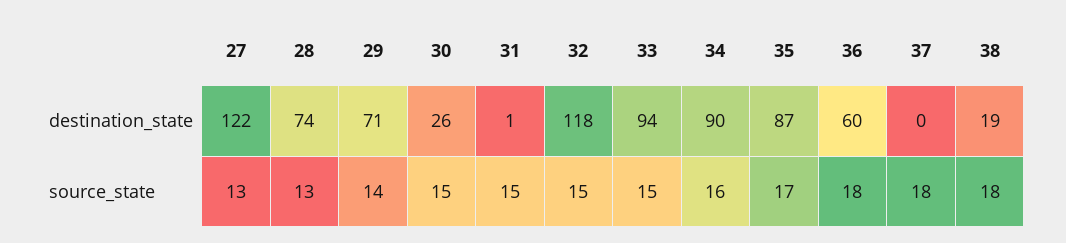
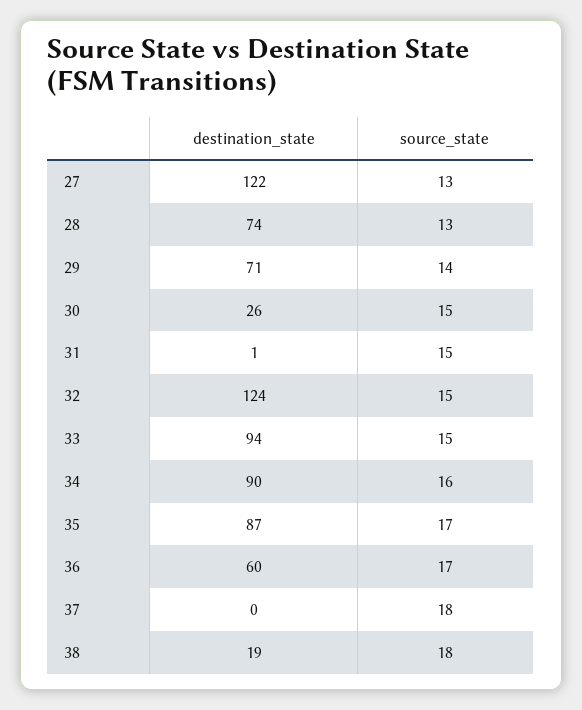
  {
    "27": {
      "destination_state": 122,
      "source_state": 13
    },
    "28": {
      "destination_state": 74,
      "source_state": 13
    },
    "29": {
      "destination_state": 71,
      "source_state": 14
    },
    "30": {
      "destination_state": 26,
      "source_state": 15
    },
    "31": {
      "destination_state": 1,
      "source_state": 15
    },
    "32": {
-     "destination_state": 118,
+     "destination_state": 124,
      "source_state": 15
    },
    "33": {
      "destination_state": 94,
      "source_state": 15
    },
    "34": {
      "destination_state": 90,
      "source_state": 16
    },
    "35": {
      "destination_state": 87,
      "source_state": 17
    },
    "36": {
      "destination_state": 60,
-     "source_state": 18
+     "source_state": 17
    },
    "37": {
      "destination_state": 0,
      "source_state": 18
    },
    "38": {
      "destination_state": 19,
      "source_state": 18
    }
  }

